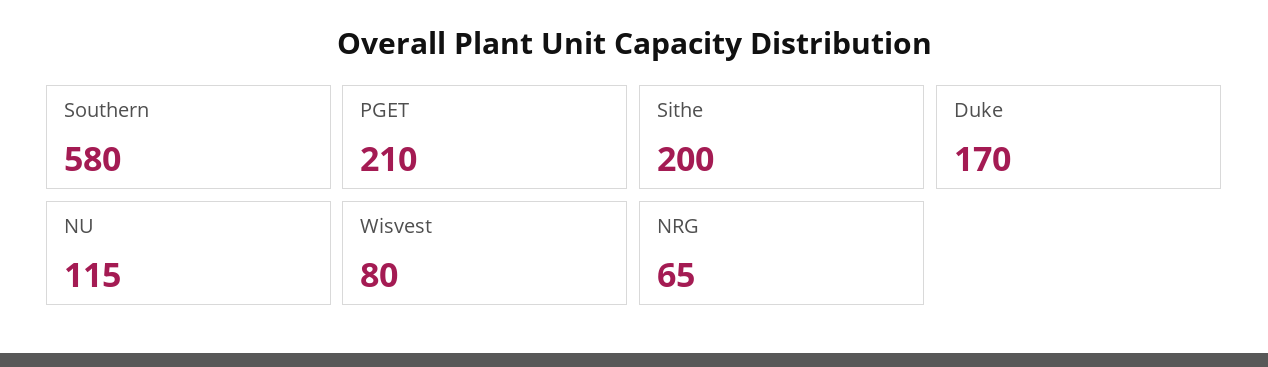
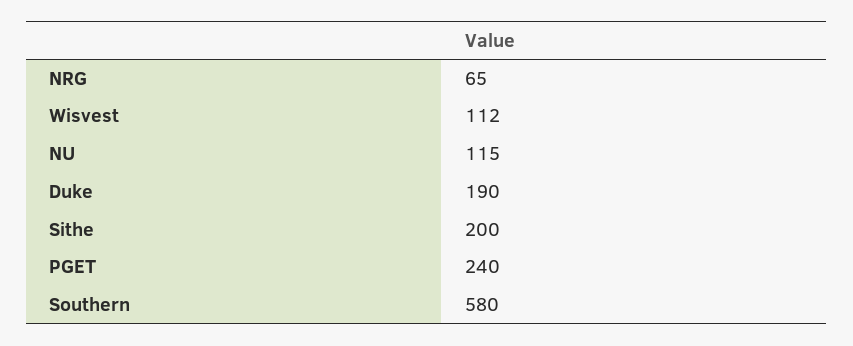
  {
    "Southern": 580,
-   "PGET": 210,
+   "PGET": 240,
    "Sithe": 200,
-   "Duke": 170,
+   "Duke": 190,
    "NU": 115,
-   "Wisvest": 80,
+   "Wisvest": 112,
    "NRG": 65
  }

